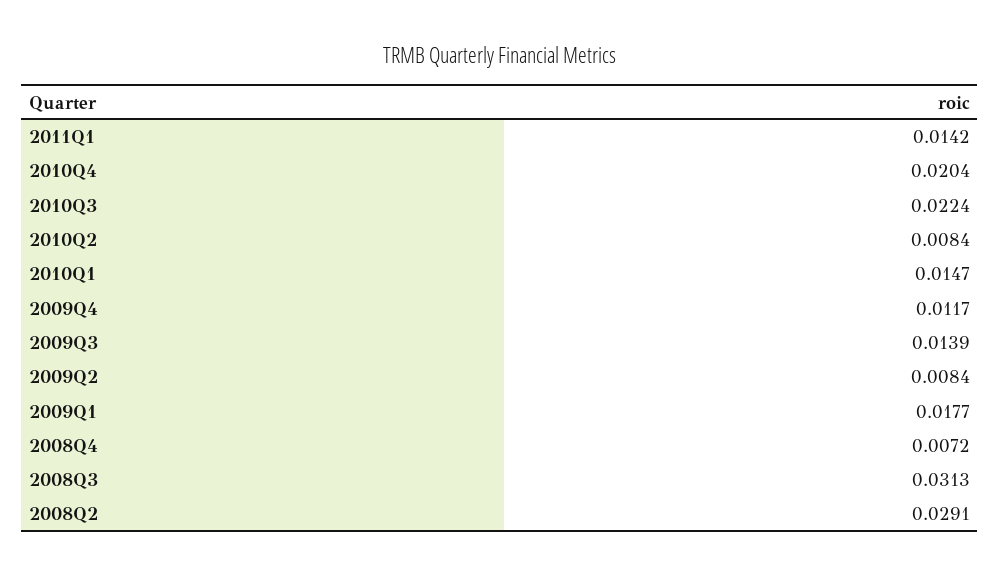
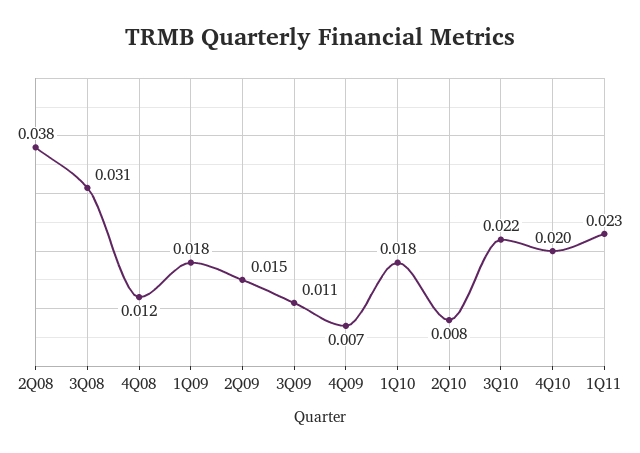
  {
-   "2011Q1": 0.0142,
+   "2011Q1": 0.023,
    "2010Q4": 0.0204,
    "2010Q3": 0.0224,
    "2010Q2": 0.0084,
-   "2010Q1": 0.0147,
+   "2010Q1": 0.018,
-   "2009Q4": 0.0117,
+   "2009Q4": 0.007,
-   "2009Q3": 0.0139,
+   "2009Q3": 0.011,
-   "2009Q2": 0.0084,
+   "2009Q2": 0.015,
    "2009Q1": 0.0177,
-   "2008Q4": 0.0072,
+   "2008Q4": 0.012,
    "2008Q3": 0.0313,
-   "2008Q2": 0.0291
+   "2008Q2": 0.038
  }

